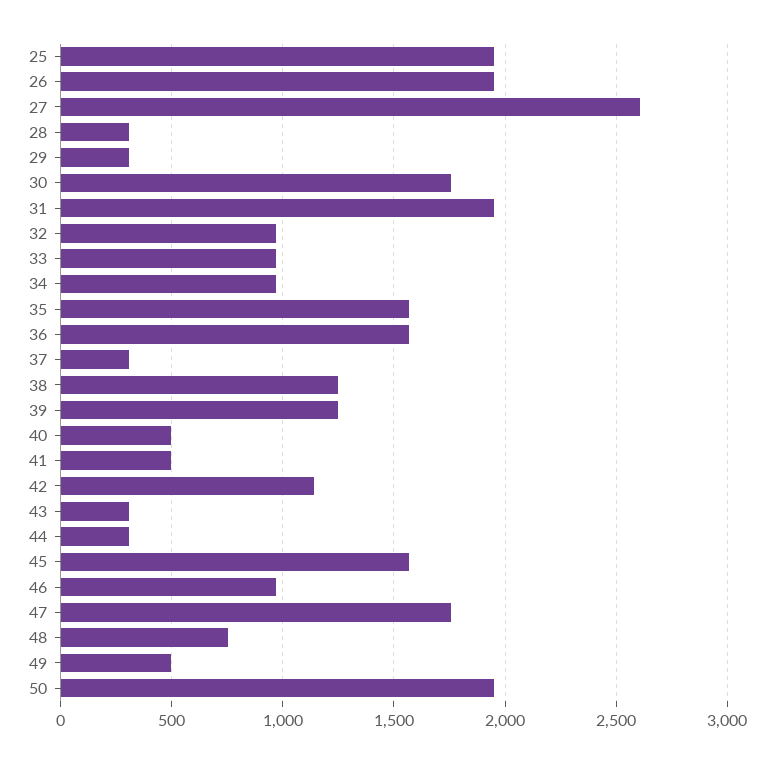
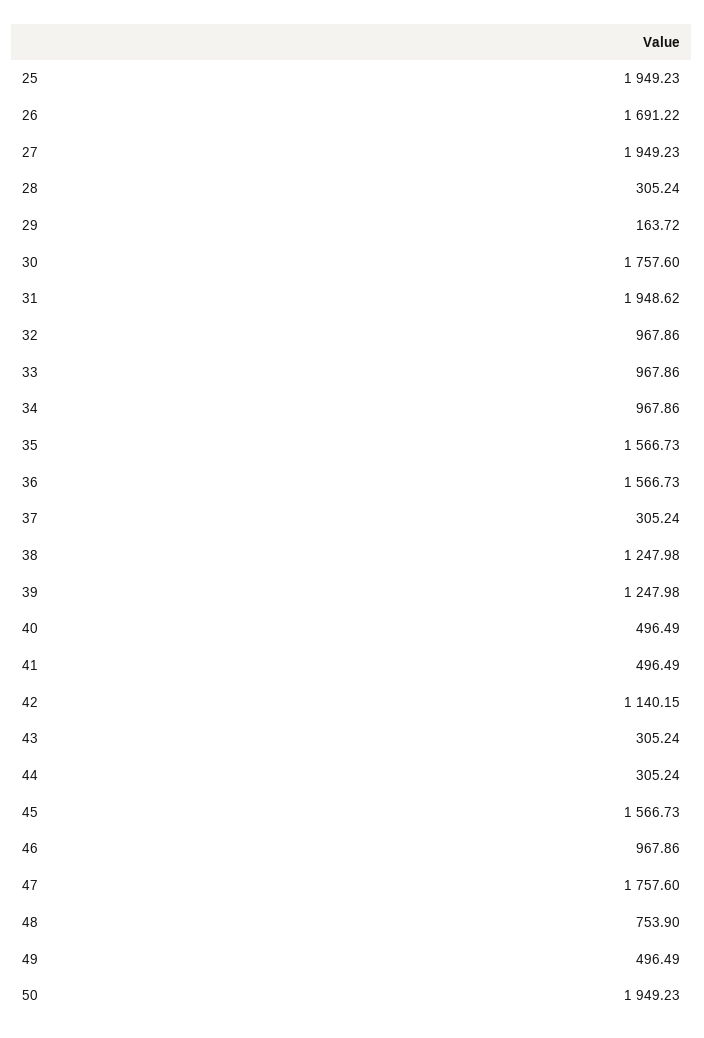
  {
    "25": 1949.23,
-   "26": 1950,
+   "26": 1691.22,
-   "27": 2600,
+   "27": 1949.23,
    "28": 305.24,
-   "29": 300,
+   "29": 163.72,
    "30": 1757.6,
    "31": 1948.62,
    "32": 967.86,
    "33": 967.86,
    "34": 967.86,
    "35": 1566.73,
    "36": 1566.73,
    "37": 305.24,
    "38": 1247.98,
    "39": 1247.98,
    "40": 496.49,
    "41": 496.49,
    "42": 1140.15,
    "43": 305.24,
    "44": 305.24,
    "45": 1566.73,
    "46": 967.86,
    "47": 1757.6,
    "48": 753.9,
    "49": 496.49,
    "50": 1949.23
  }

